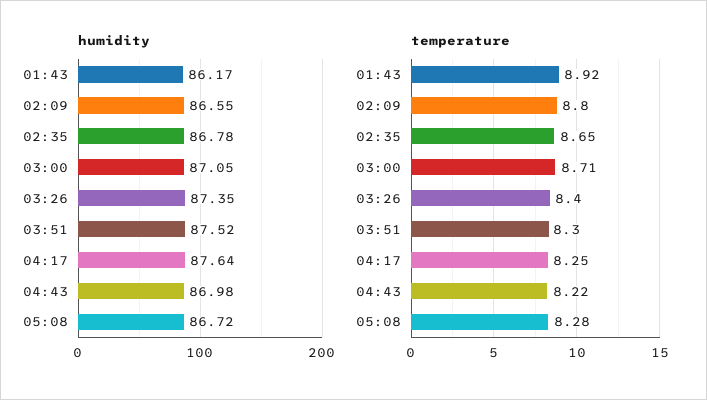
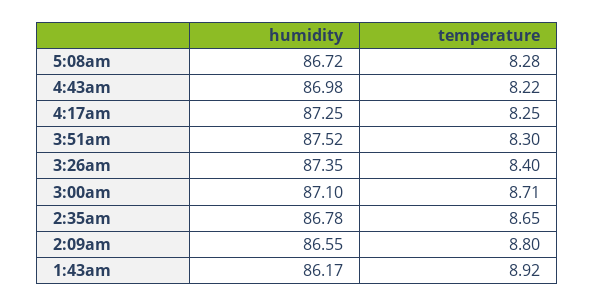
  {
    "humidity": {
      "01:43": 86.17,
      "02:09": 86.55,
      "02:35": 86.78,
-     "03:00": 87.05,
+     "03:00": 87.1,
      "03:26": 87.35,
      "03:51": 87.52,
-     "04:17": 87.64,
+     "04:17": 87.25,
      "04:43": 86.98,
      "05:08": 86.72
    },
    "temperature": {
      "01:43": 8.92,
      "02:09": 8.8,
      "02:35": 8.65,
      "03:00": 8.71,
      "03:26": 8.4,
      "03:51": 8.3,
      "04:17": 8.25,
      "04:43": 8.22,
      "05:08": 8.28
    }
  }

